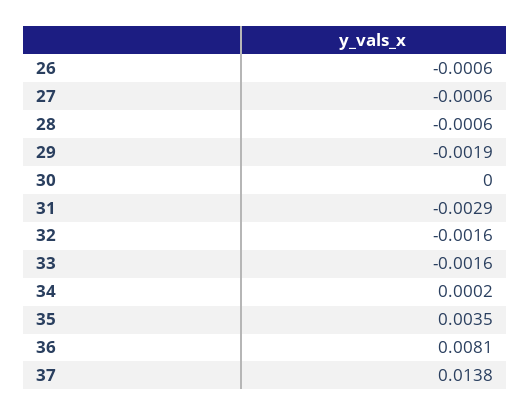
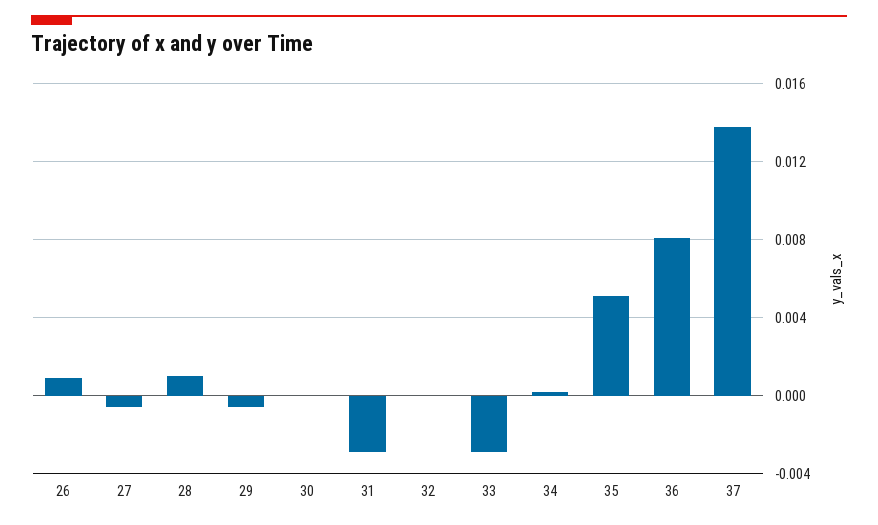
  {
-   "26": -0.0006,
+   "26": 0.001,
    "27": -0.0006,
-   "28": -0.0006,
+   "28": 0.001,
-   "29": -0.0019,
+   "29": -0.0005,
    "30": 0,
    "31": -0.0029,
-   "32": -0.0016,
+   "32": 0,
-   "33": -0.0016,
+   "33": -0.003,
    "34": 0.0002,
-   "35": 0.0035,
+   "35": 0.005,
    "36": 0.0081,
    "37": 0.0138
  }

